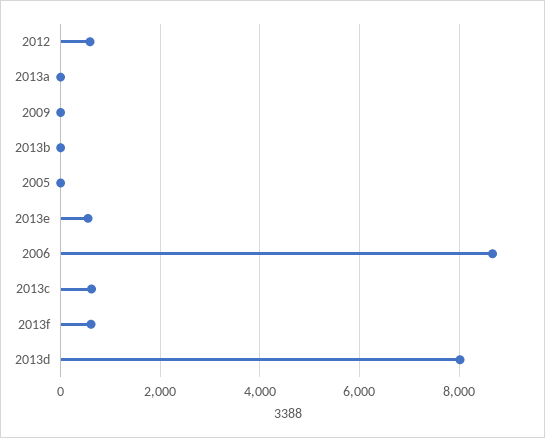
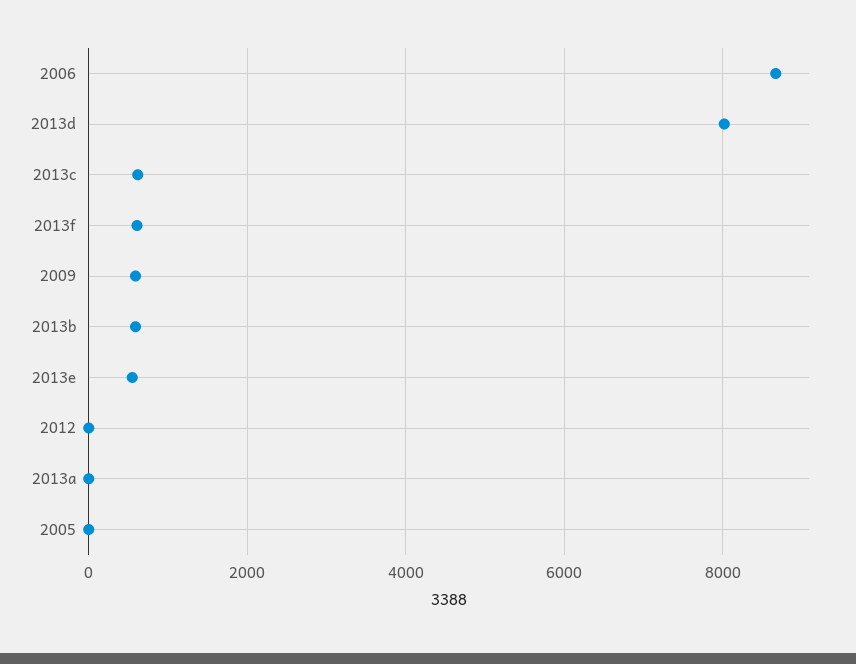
  {
-   "2012": 600,
+   "2012": 0,
    "2013a": 0,
-   "2009": 0,
+   "2009": 600,
-   "2013b": 0,
+   "2013b": 600,
    "2005": 0,
    "2013e": 600,
    "2006": 8600,
    "2013c": 600,
    "2013f": 600,
    "2013d": 8000
  }

